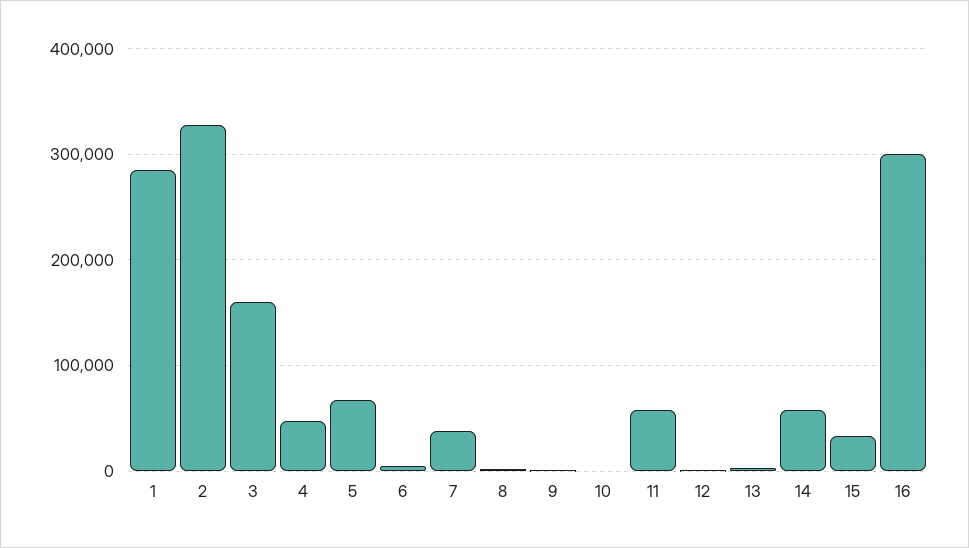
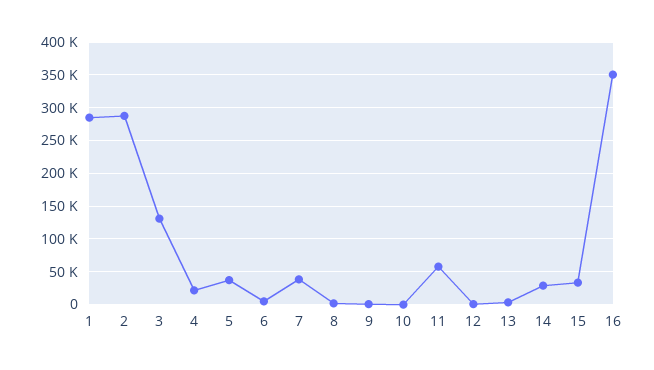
  {
    "1": 290000,
-   "2": 330000,
+   "2": 290000,
-   "3": 160000,
+   "3": 130000,
-   "4": 50000,
+   "4": 20000,
-   "5": 70000,
+   "5": 40000,
    "6": 0,
    "7": 40000,
    "8": 0,
    "9": 0,
    "10": 0,
    "11": 60000,
    "12": 0,
    "13": 0,
-   "14": 60000,
+   "14": 30000,
    "15": 30000,
-   "16": 300000
+   "16": 350000
  }

